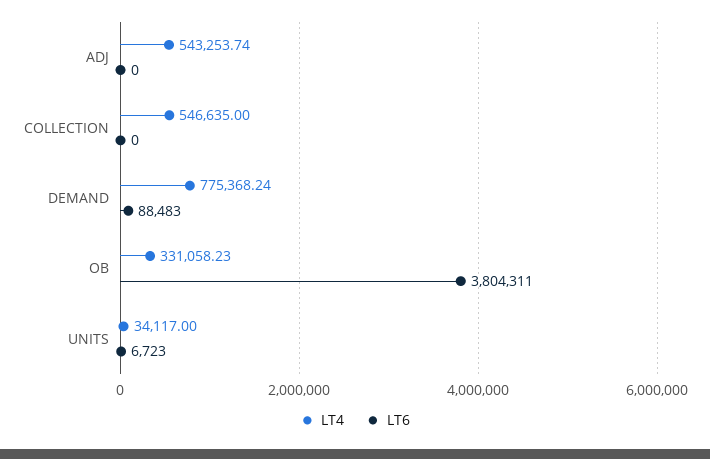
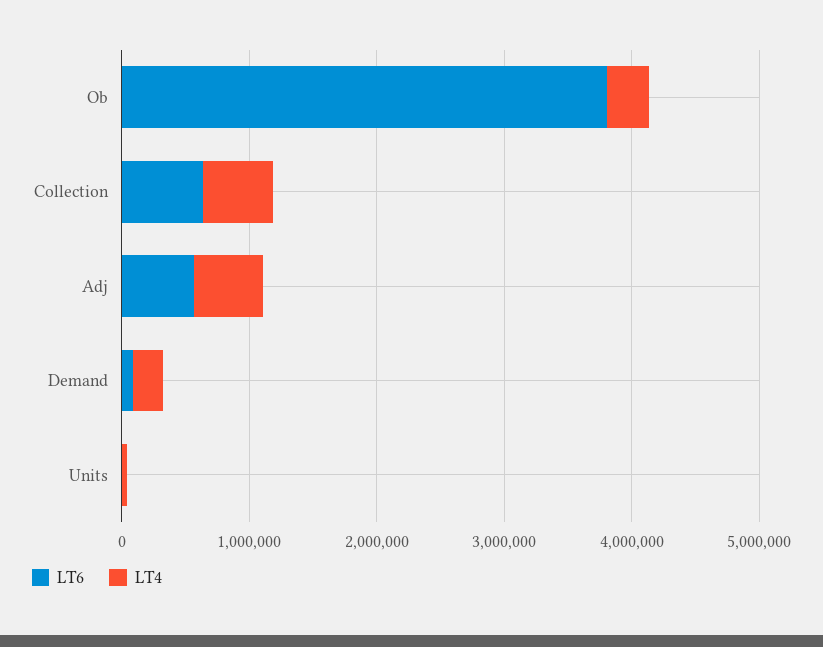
  {
    "LT4": {
      "ADJ": 543253.74,
      "COLLECTION": 546635,
-     "DEMAND": 775368.24,
+     "DEMAND": 200000,
      "OB": 331058.23,
      "UNITS": 34117
    },
    "LT6": {
-     "ADJ": 0,
+     "ADJ": 600000,
-     "COLLECTION": 0,
+     "COLLECTION": 600000,
      "DEMAND": 88483,
      "OB": 3804311,
      "UNITS": 6723
    }
  }

